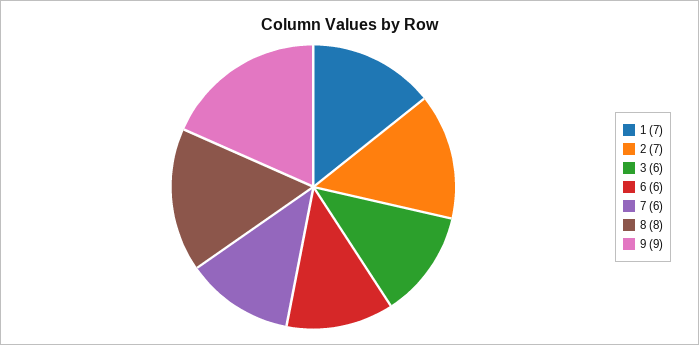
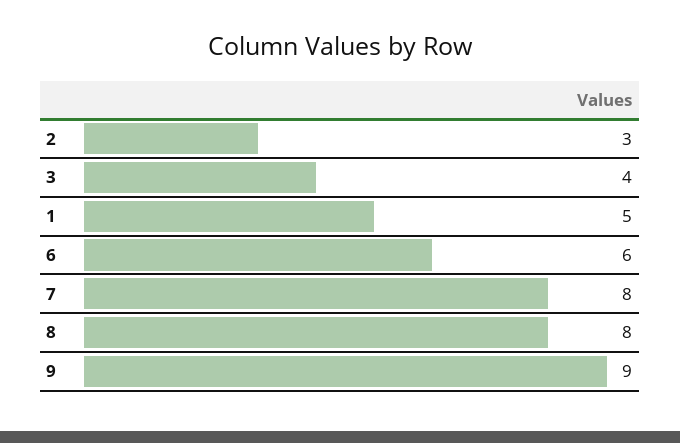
  {
-   "1": 7,
+   "1": 5,
-   "2": 7,
+   "2": 3,
-   "3": 6,
+   "3": 4,
    "6": 6,
-   "7": 6,
+   "7": 8,
    "8": 8,
    "9": 9
  }

